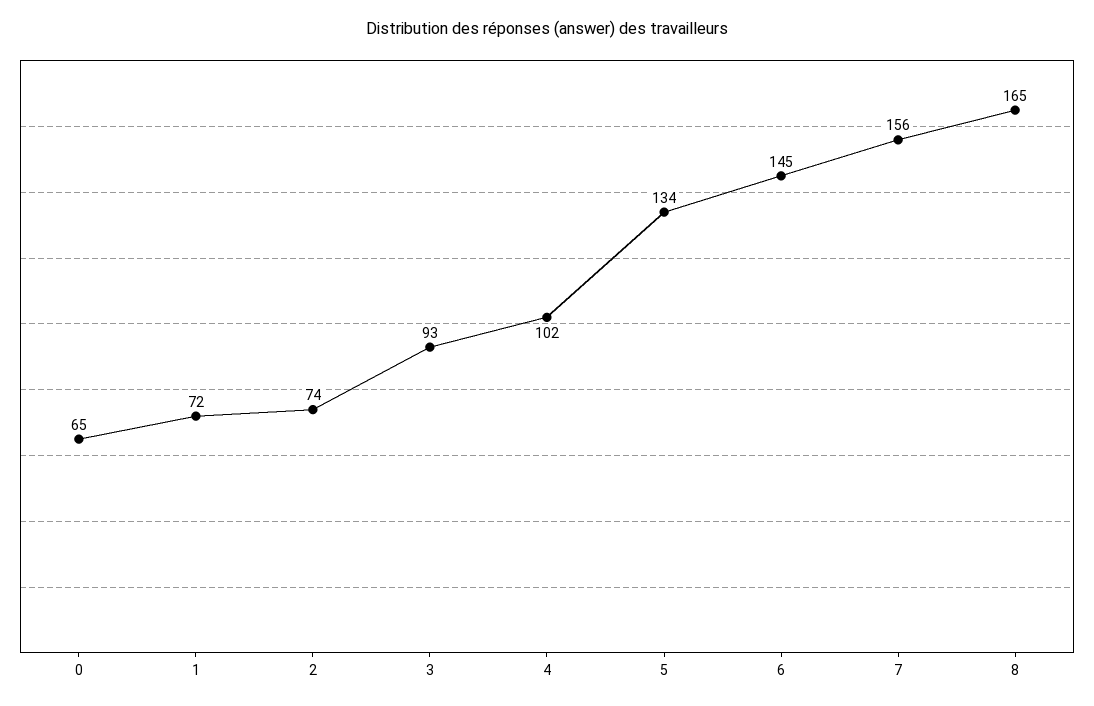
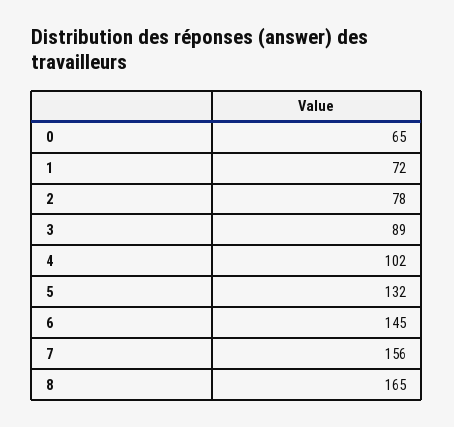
  {
    "0": 65,
    "1": 72,
-   "2": 74,
+   "2": 78,
-   "3": 93,
+   "3": 89,
    "4": 102,
-   "5": 134,
+   "5": 132,
    "6": 145,
    "7": 156,
    "8": 165
  }

